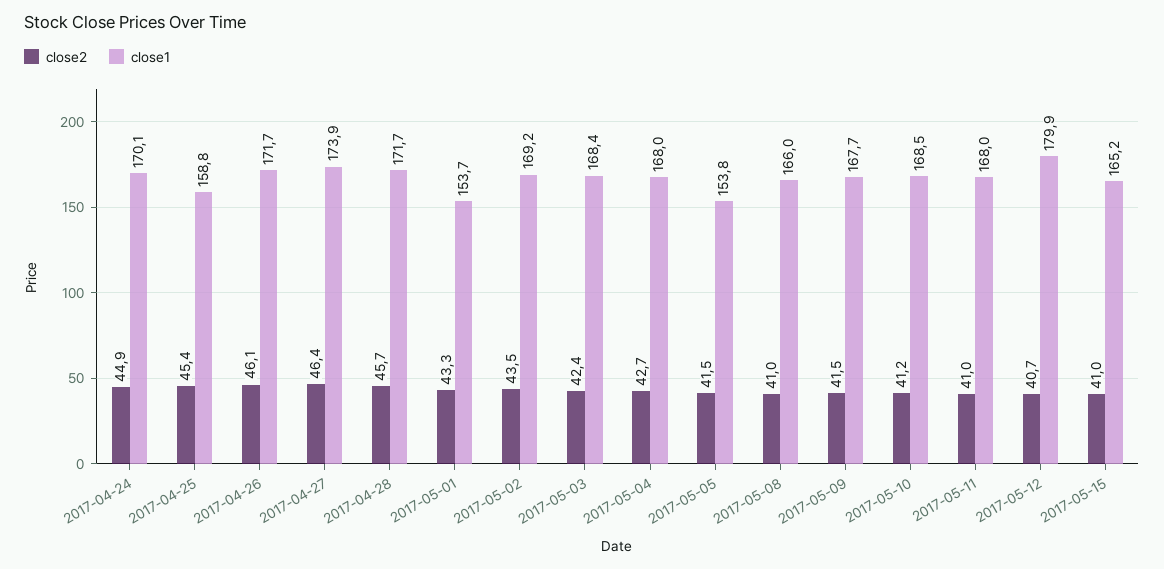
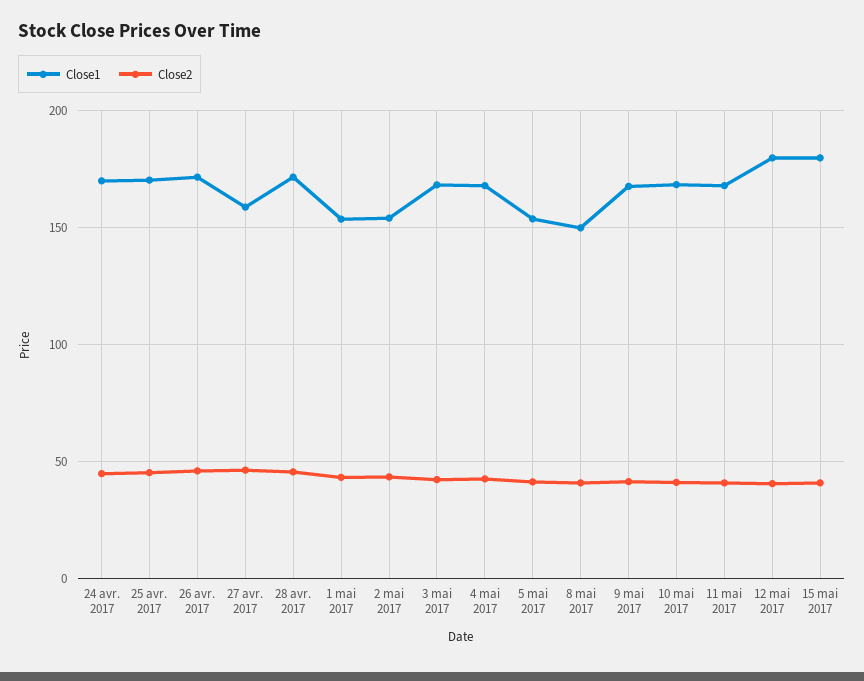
  {
    "close2": {
      "2017-04-24": 44.9,
      "2017-04-25": 45.4,
      "2017-04-26": 46.1,
      "2017-04-27": 46.4,
      "2017-04-28": 45.7,
      "2017-05-01": 43.3,
      "2017-05-02": 43.5,
      "2017-05-03": 42.4,
      "2017-05-04": 42.7,
      "2017-05-05": 41.5,
      "2017-05-08": 41,
      "2017-05-09": 41.5,
      "2017-05-10": 41.2,
      "2017-05-11": 41,
      "2017-05-12": 40.7,
      "2017-05-15": 41
    },
    "close1": {
      "2017-04-24": 170.1,
-     "2017-04-25": 158.8,
+     "2017-04-25": 170,
      "2017-04-26": 171.7,
-     "2017-04-27": 173.9,
+     "2017-04-27": 160,
      "2017-04-28": 171.7,
      "2017-05-01": 153.7,
-     "2017-05-02": 169.2,
+     "2017-05-02": 155,
      "2017-05-03": 168.4,
      "2017-05-04": 168,
      "2017-05-05": 153.8,
-     "2017-05-08": 166,
+     "2017-05-08": 150,
      "2017-05-09": 167.7,
      "2017-05-10": 168.5,
      "2017-05-11": 168,
      "2017-05-12": 179.9,
-     "2017-05-15": 165.2
+     "2017-05-15": 180
    }
  }

